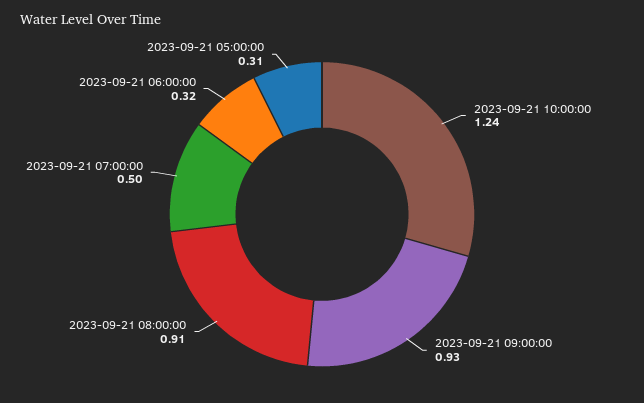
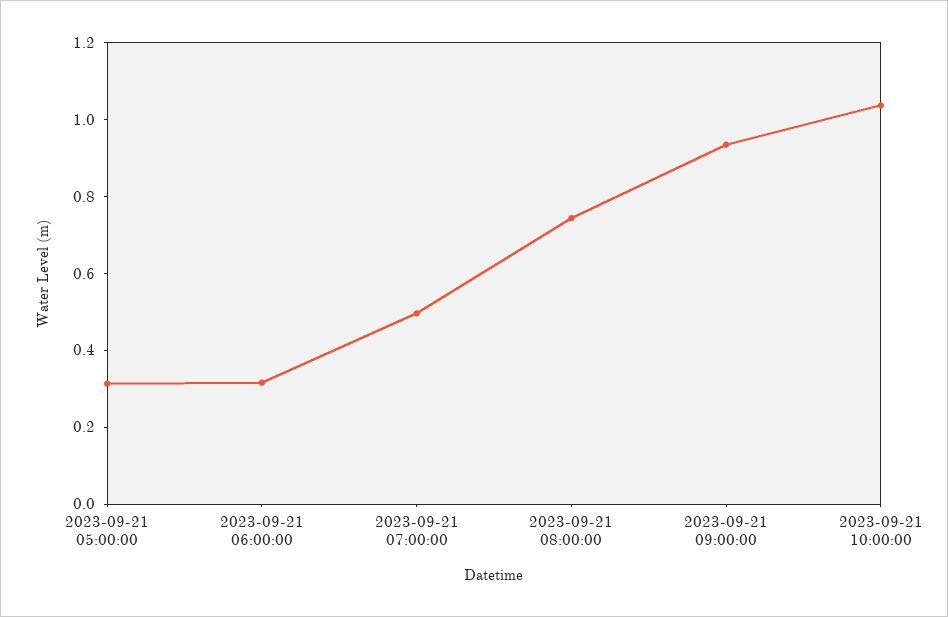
  {
-   "2023-09-21 10:00:00": 1.24,
+   "2023-09-21 10:00:00": 1.05,
    "2023-09-21 09:00:00": 0.93,
-   "2023-09-21 08:00:00": 0.91,
+   "2023-09-21 08:00:00": 0.75,
    "2023-09-21 07:00:00": 0.5,
    "2023-09-21 06:00:00": 0.32,
    "2023-09-21 05:00:00": 0.31
  }

